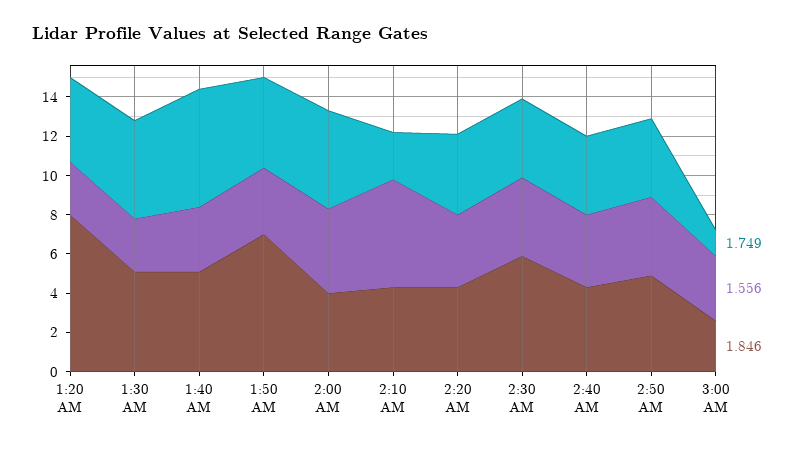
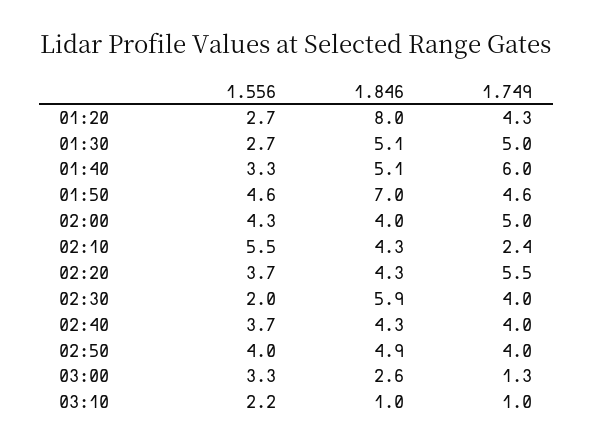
  {
    "1.749": {
      "1:20 AM": 4.3,
      "1:30 AM": 5,
      "1:40 AM": 6,
      "1:50 AM": 4.6,
      "2:00 AM": 5,
      "2:10 AM": 2.4,
-     "2:20 AM": 4,
+     "2:20 AM": 5.5,
      "2:30 AM": 4,
      "2:40 AM": 4,
      "2:50 AM": 4,
-     "3:00 AM": 1.3
+     "3:00 AM": 1.3,
+     "03:10": 1
    },
    "1.556": {
      "1:20 AM": 2.7,
      "1:30 AM": 2.7,
      "1:40 AM": 3.3,
-     "1:50 AM": 3.5,
+     "1:50 AM": 4.6,
      "2:00 AM": 4.3,
      "2:10 AM": 5.5,
      "2:20 AM": 3.7,
-     "2:30 AM": 4,
+     "2:30 AM": 2,
      "2:40 AM": 3.7,
      "2:50 AM": 4,
-     "3:00 AM": 3.3
+     "3:00 AM": 3.3,
+     "03:10": 2.2
    },
    "1.846": {
      "1:20 AM": 8,
      "1:30 AM": 5.1,
      "1:40 AM": 5.1,
      "1:50 AM": 7,
      "2:00 AM": 4,
      "2:10 AM": 4.3,
      "2:20 AM": 4.3,
      "2:30 AM": 5.9,
      "2:40 AM": 4.3,
      "2:50 AM": 4.9,
-     "3:00 AM": 2.6
+     "3:00 AM": 2.6,
+     "03:10": 1
    }
  }

